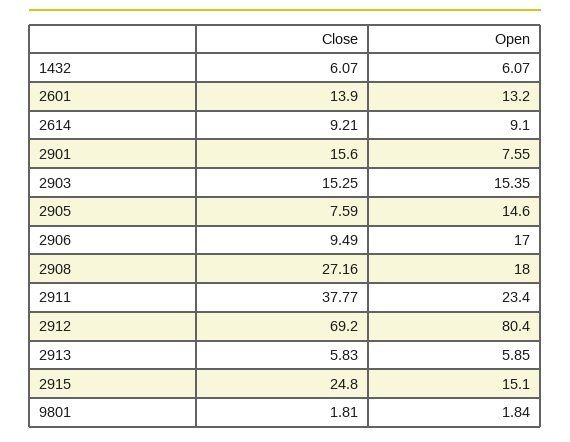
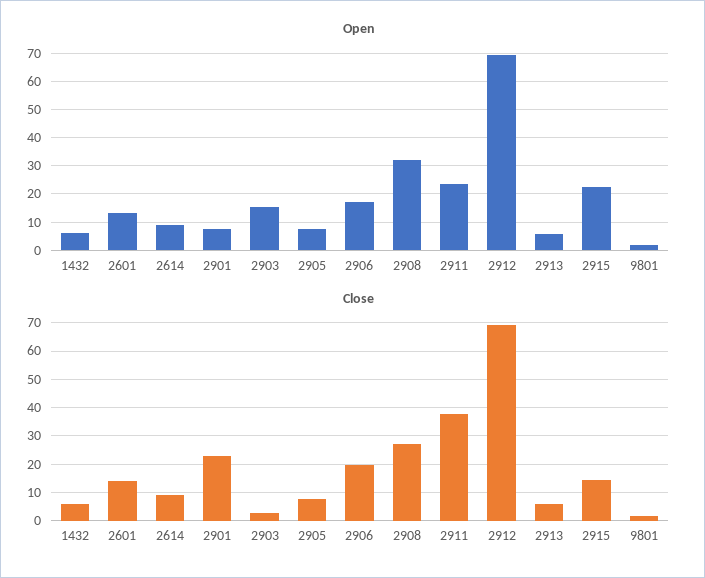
  {
    "Close": {
      "1432": 6.07,
      "2601": 13.9,
      "2614": 9.21,
-     "2901": 15.6,
+     "2901": 22.5,
-     "2903": 15.25,
+     "2903": 2.5,
      "2905": 7.59,
-     "2906": 9.49,
+     "2906": 20,
      "2908": 27.16,
      "2911": 37.77,
      "2912": 69.2,
      "2913": 5.83,
-     "2915": 24.8,
+     "2915": 15,
      "9801": 1.81
    },
    "Open": {
      "1432": 6.07,
      "2601": 13.2,
      "2614": 9.1,
      "2901": 7.55,
      "2903": 15.35,
-     "2905": 14.6,
+     "2905": 7.5,
      "2906": 17,
-     "2908": 18,
+     "2908": 32.5,
      "2911": 23.4,
-     "2912": 80.4,
+     "2912": 70,
      "2913": 5.85,
-     "2915": 15.1,
+     "2915": 22.5,
      "9801": 1.84
    }
  }

